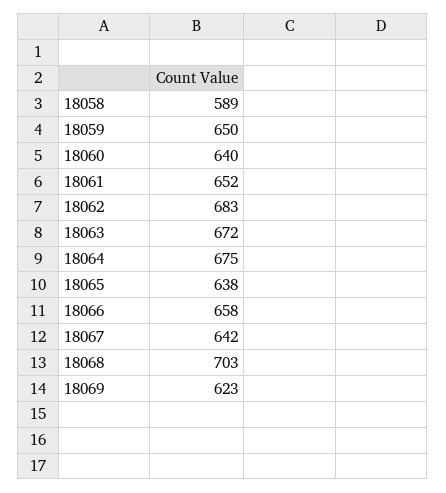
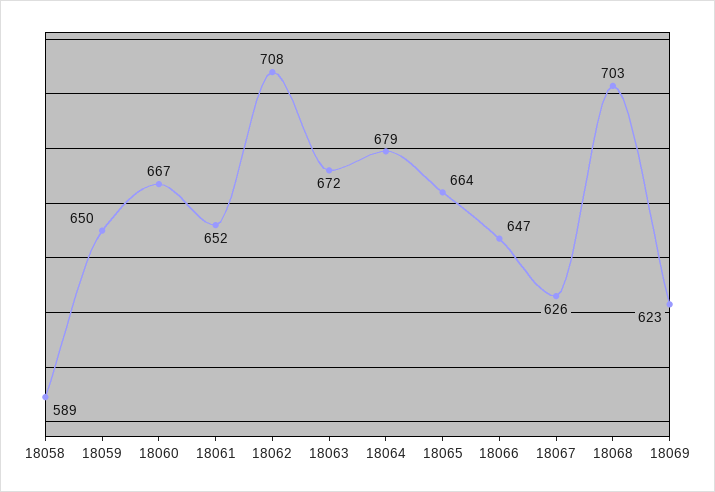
  {
    "18058": 589,
    "18059": 650,
-   "18060": 640,
+   "18060": 667,
    "18061": 652,
-   "18062": 683,
+   "18062": 708,
    "18063": 672,
-   "18064": 675,
+   "18064": 679,
-   "18065": 638,
+   "18065": 664,
-   "18066": 658,
+   "18066": 647,
-   "18067": 642,
+   "18067": 626,
    "18068": 703,
    "18069": 623
  }

